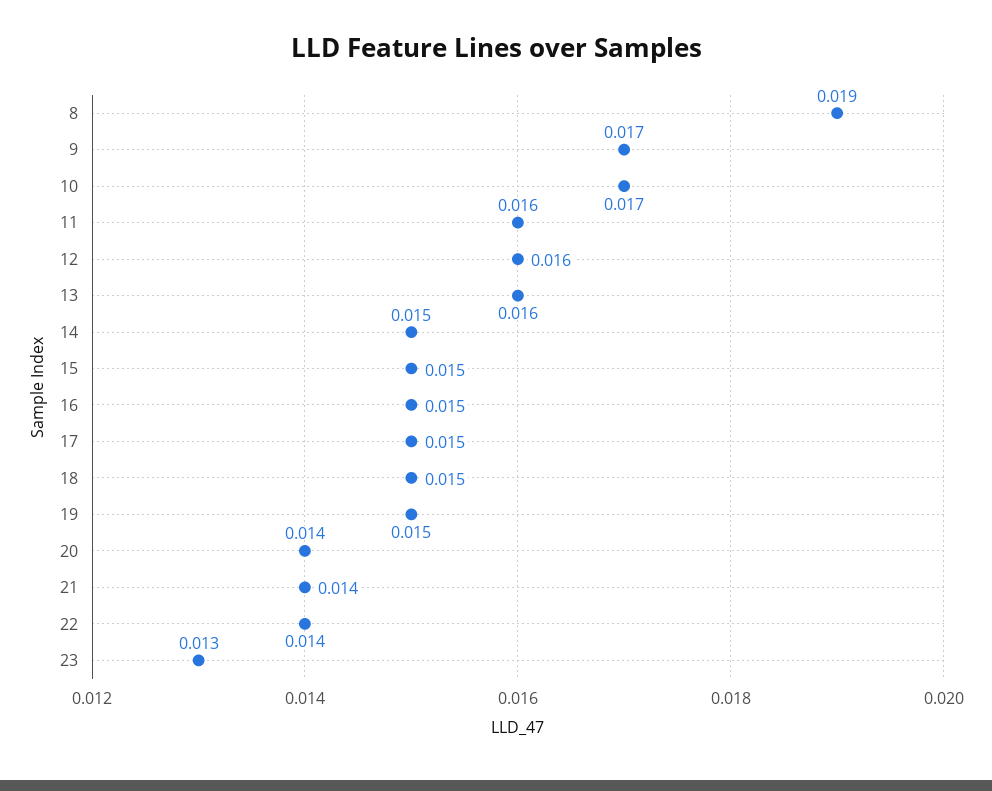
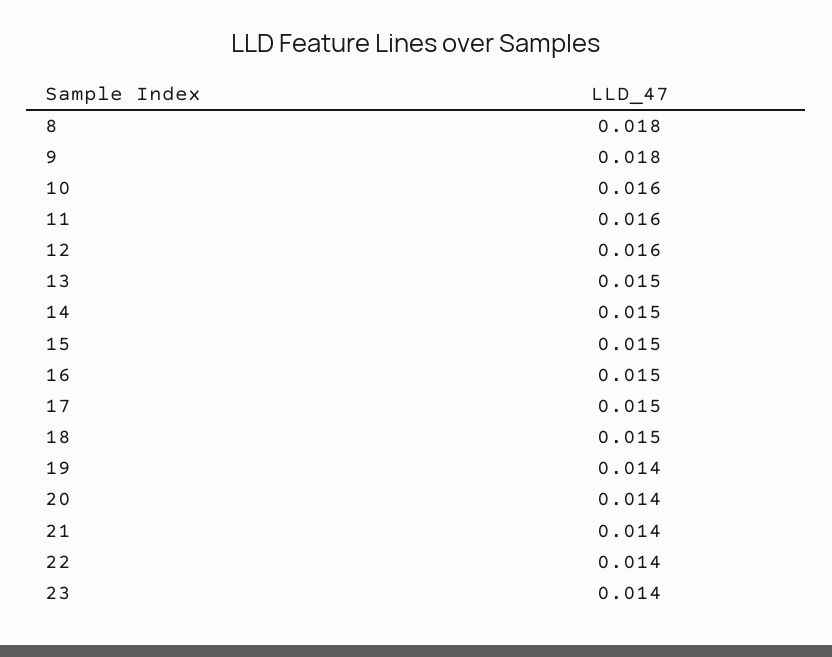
  {
-   "8": 0.019,
+   "8": 0.018,
-   "9": 0.017,
+   "9": 0.018,
-   "10": 0.017,
+   "10": 0.016,
    "11": 0.016,
    "12": 0.016,
-   "13": 0.016,
+   "13": 0.015,
    "14": 0.015,
    "15": 0.015,
    "16": 0.015,
    "17": 0.015,
    "18": 0.015,
-   "19": 0.015,
+   "19": 0.014,
    "20": 0.014,
    "21": 0.014,
    "22": 0.014,
-   "23": 0.013
+   "23": 0.014
  }

